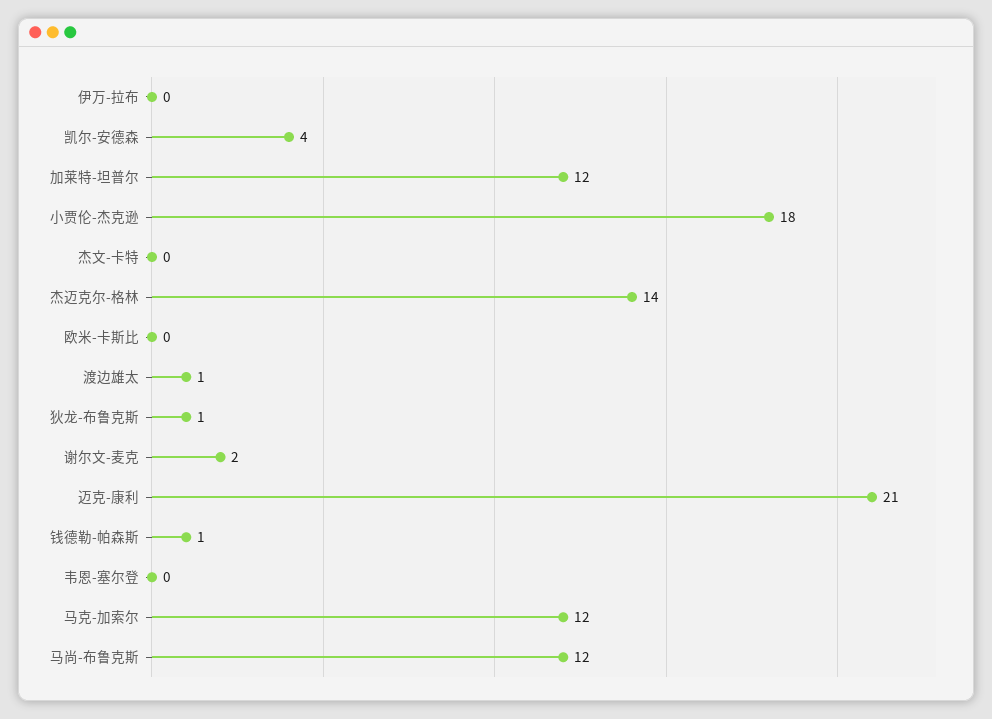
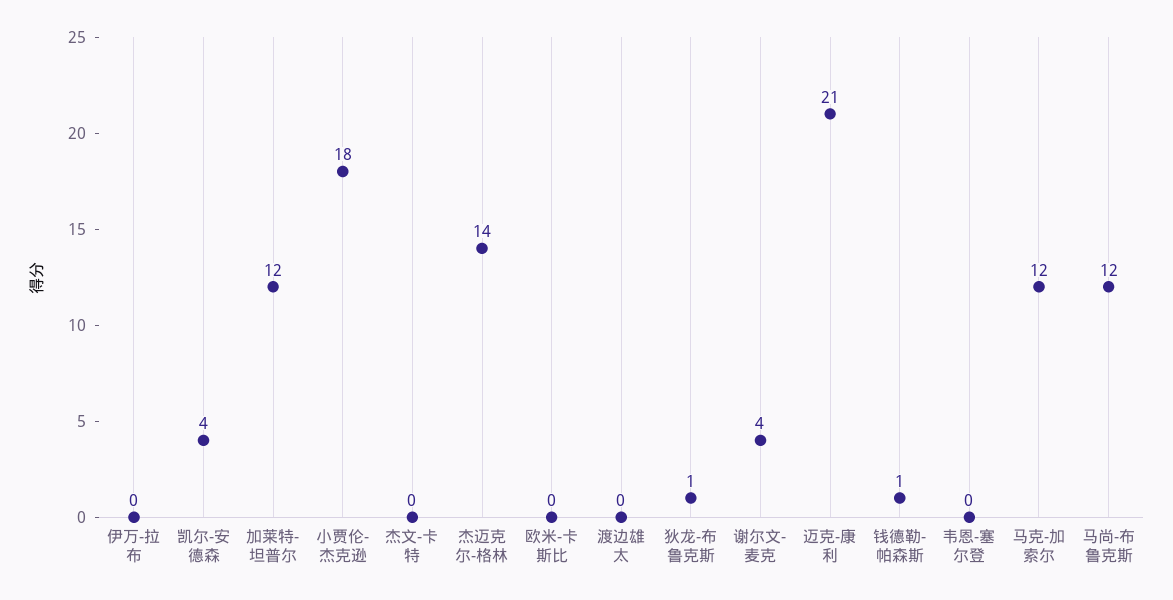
  {
    "伊万-拉布": 0,
    "凯尔-安德森": 4,
    "加莱特-坦普尔": 12,
    "小贾伦-杰克逊": 18,
    "杰文-卡特": 0,
    "杰迈克尔-格林": 14,
    "欧米-卡斯比": 0,
-   "渡边雄太": 1,
+   "渡边雄太": 0,
    "狄龙-布鲁克斯": 1,
-   "谢尔文-麦克": 2,
+   "谢尔文-麦克": 4,
    "迈克-康利": 21,
    "钱德勒-帕森斯": 1,
    "韦恩-塞尔登": 0,
    "马克-加索尔": 12,
    "马尚-布鲁克斯": 12
  }

